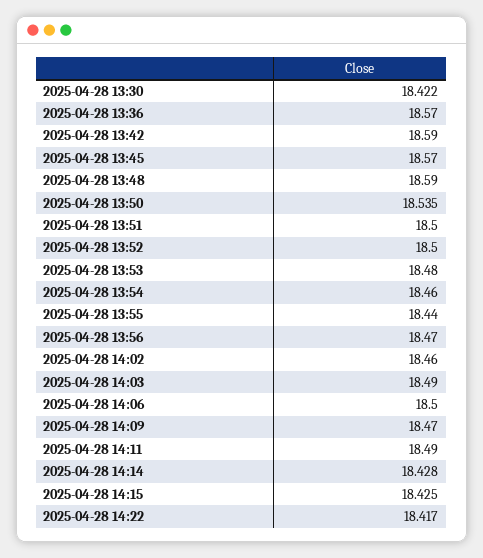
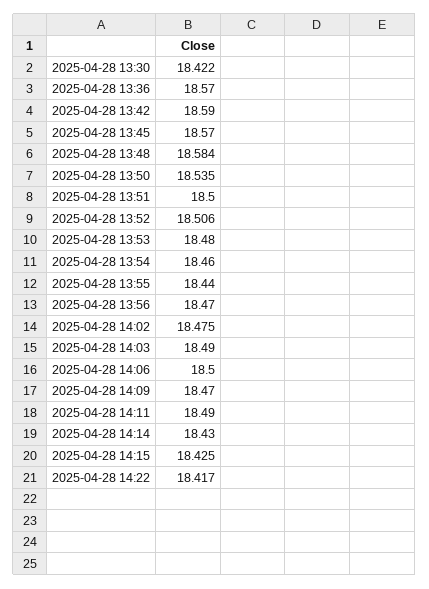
  {
    "2025-04-28 13:30": 18.422,
    "2025-04-28 13:36": 18.57,
    "2025-04-28 13:42": 18.59,
    "2025-04-28 13:45": 18.57,
-   "2025-04-28 13:48": 18.59,
+   "2025-04-28 13:48": 18.584,
    "2025-04-28 13:50": 18.535,
    "2025-04-28 13:51": 18.5,
-   "2025-04-28 13:52": 18.5,
+   "2025-04-28 13:52": 18.506,
    "2025-04-28 13:53": 18.48,
    "2025-04-28 13:54": 18.46,
    "2025-04-28 13:55": 18.44,
    "2025-04-28 13:56": 18.47,
-   "2025-04-28 14:02": 18.46,
+   "2025-04-28 14:02": 18.475,
    "2025-04-28 14:03": 18.49,
    "2025-04-28 14:06": 18.5,
    "2025-04-28 14:09": 18.47,
    "2025-04-28 14:11": 18.49,
-   "2025-04-28 14:14": 18.428,
+   "2025-04-28 14:14": 18.43,
    "2025-04-28 14:15": 18.425,
    "2025-04-28 14:22": 18.417
  }

